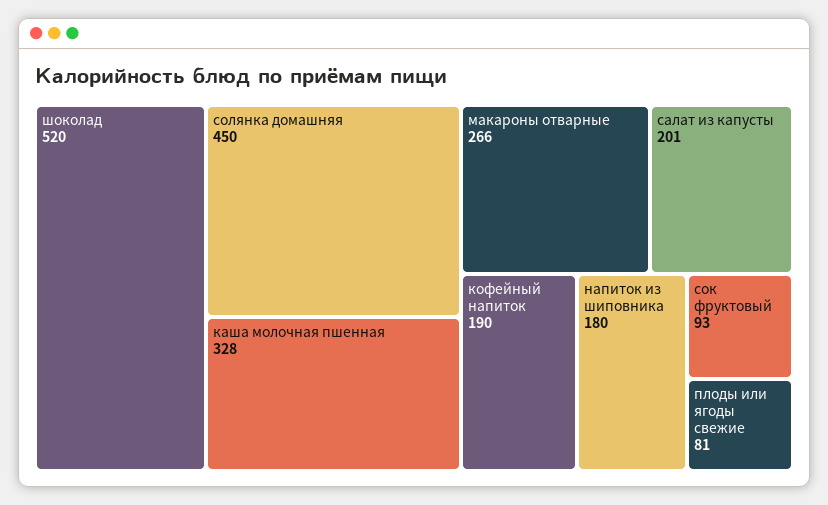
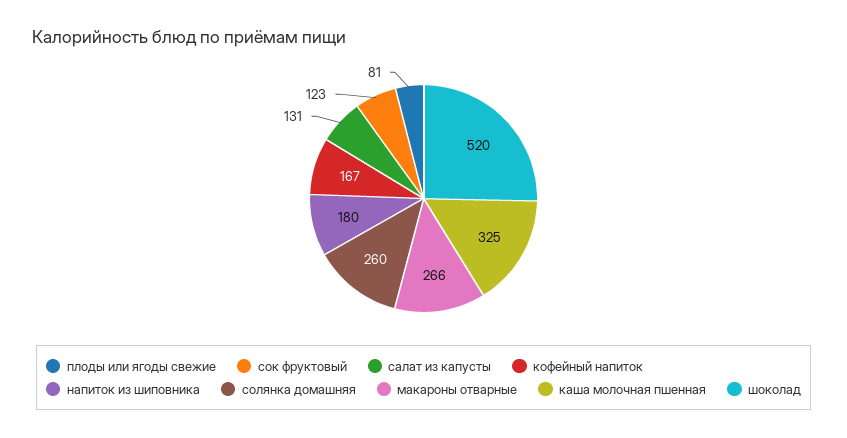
  {
    "шоколад": 520,
-   "солянка домашняя": 450,
+   "солянка домашняя": 260,
-   "каша молочная пшенная": 328,
+   "каша молочная пшенная": 325,
    "макароны отварные": 266,
-   "салат из капусты": 201,
+   "салат из капусты": 131,
-   "кофейный напиток": 190,
+   "кофейный напиток": 167,
    "напиток из шиповника": 180,
-   "сок фруктовый": 93,
+   "сок фруктовый": 123,
    "плоды или ягоды свежие": 81
  }

